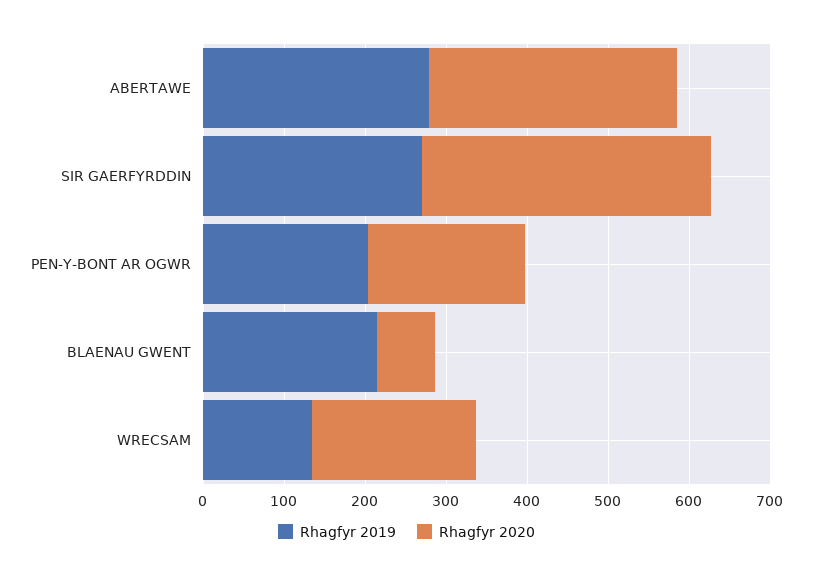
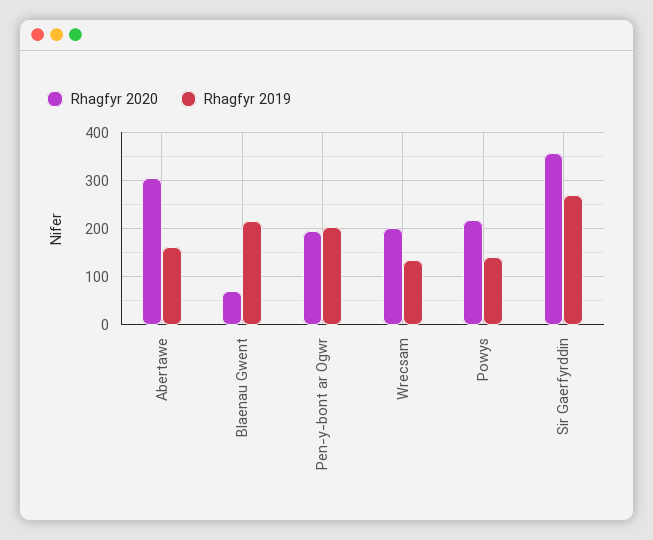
  {
    "Rhagfyr 2019": {
-     "ABERTAWE": 280,
+     "ABERTAWE": 160,
      "SIR GAERFYRDDIN": 280,
      "PEN-Y-BONT AR OGWR": 200,
      "BLAENAU GWENT": 220,
-     "WRECSAM": 140
+     "WRECSAM": 140,
+     "Powys": 140
    },
    "Rhagfyr 2020": {
      "ABERTAWE": 300,
      "SIR GAERFYRDDIN": 360,
      "PEN-Y-BONT AR OGWR": 200,
      "BLAENAU GWENT": 80,
-     "WRECSAM": 200
+     "WRECSAM": 200,
+     "Powys": 220
    }
  }

